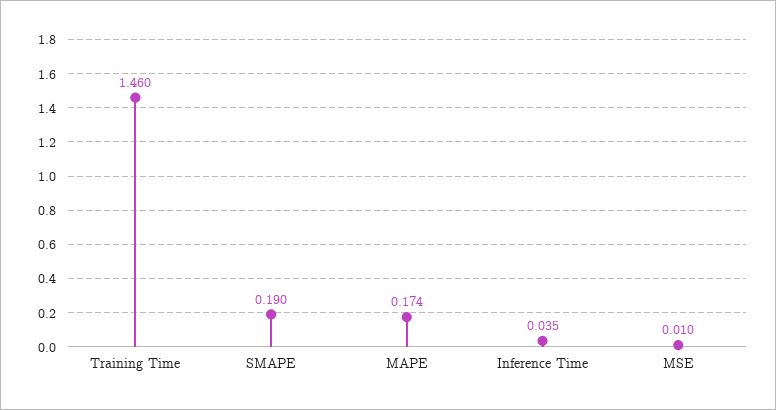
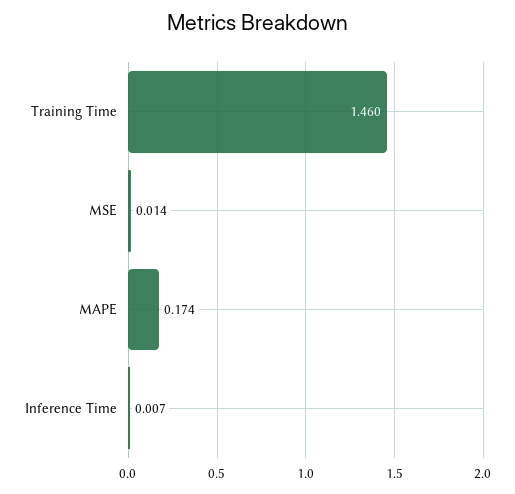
  {
    "Training Time": 1.46,
-   "SMAPE": 0.19,
    "MAPE": 0.174,
-   "Inference Time": 0.035,
+   "Inference Time": 0.007,
-   "MSE": 0.01
+   "MSE": 0.014
  }

